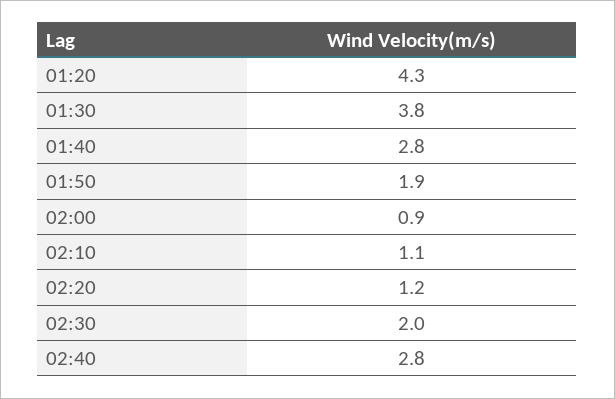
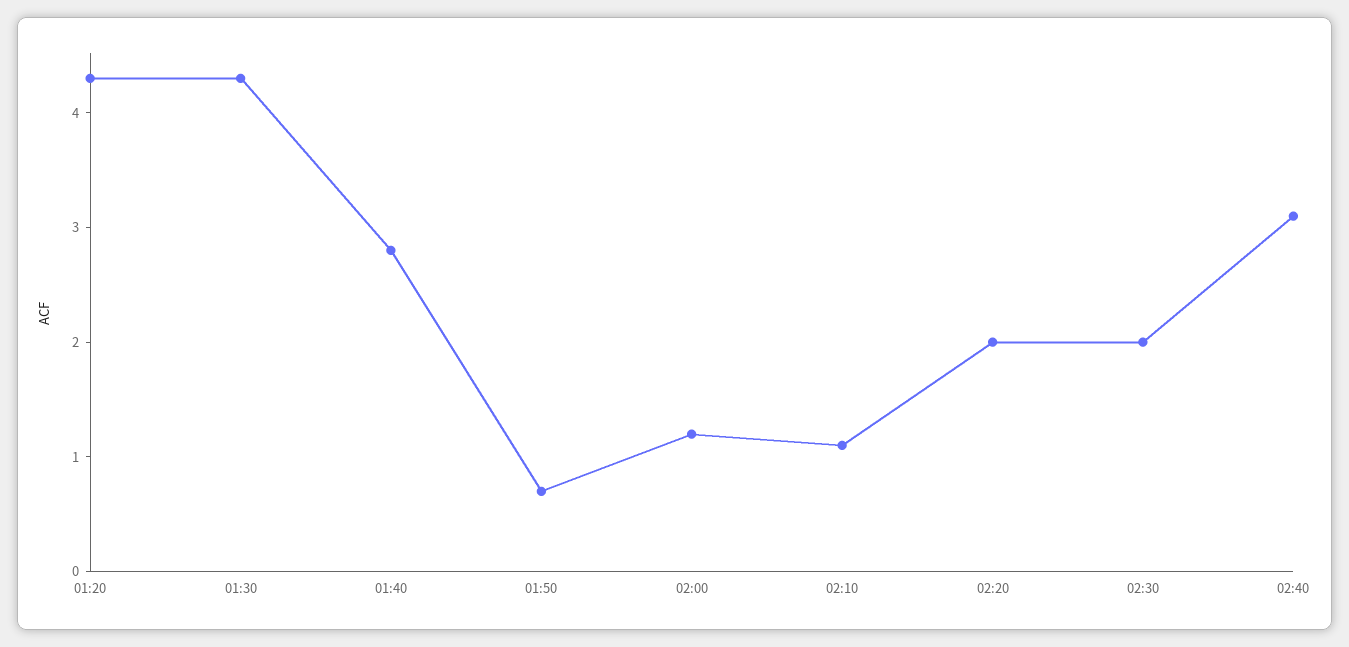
  {
    "01:20": 4.3,
-   "01:30": 3.8,
+   "01:30": 4.3,
    "01:40": 2.8,
-   "01:50": 1.9,
+   "01:50": 0.7,
-   "02:00": 0.9,
+   "02:00": 1.2,
    "02:10": 1.1,
-   "02:20": 1.2,
+   "02:20": 2,
    "02:30": 2,
-   "02:40": 2.8
+   "02:40": 3.1
  }

